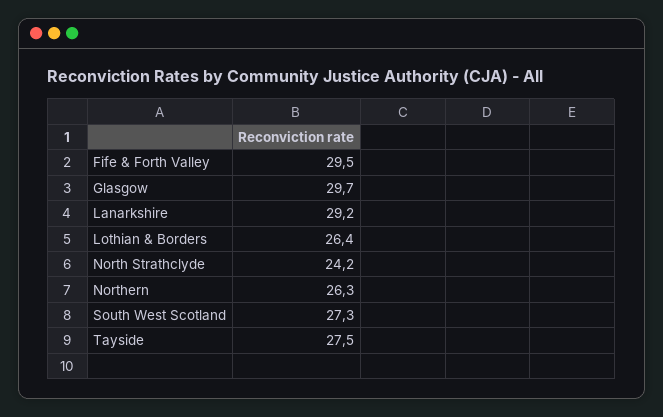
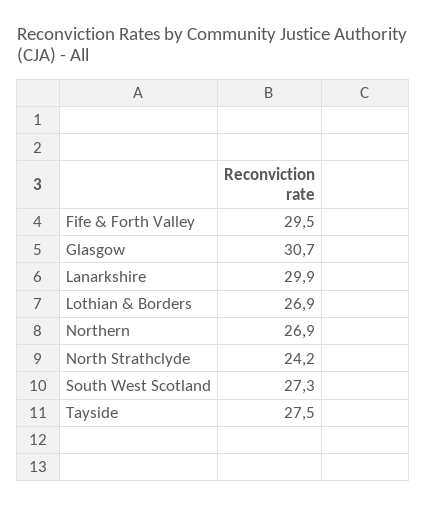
  {
    "Fife & Forth Valley": 29.5,
-   "Glasgow": 29.7,
+   "Glasgow": 30.7,
-   "Lanarkshire": 29.2,
+   "Lanarkshire": 29.9,
-   "Lothian & Borders": 26.4,
+   "Lothian & Borders": 26.9,
    "North Strathclyde": 24.2,
-   "Northern": 26.3,
+   "Northern": 26.9,
    "South West Scotland": 27.3,
    "Tayside": 27.5
  }

